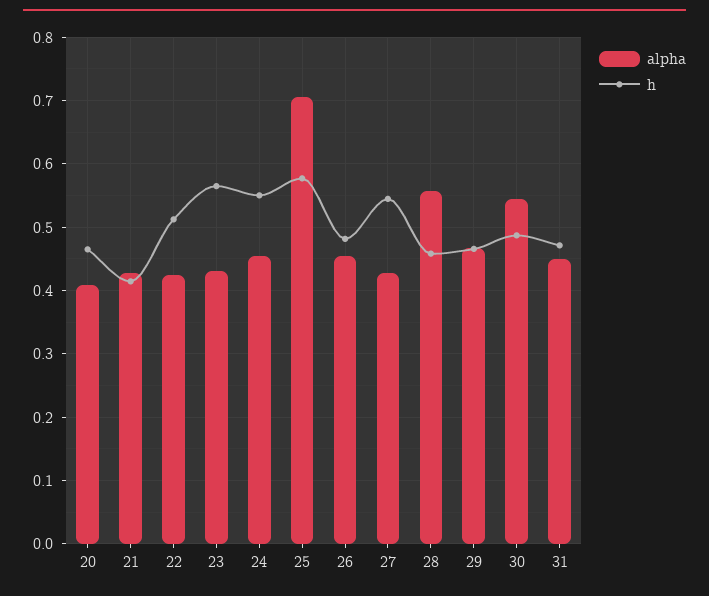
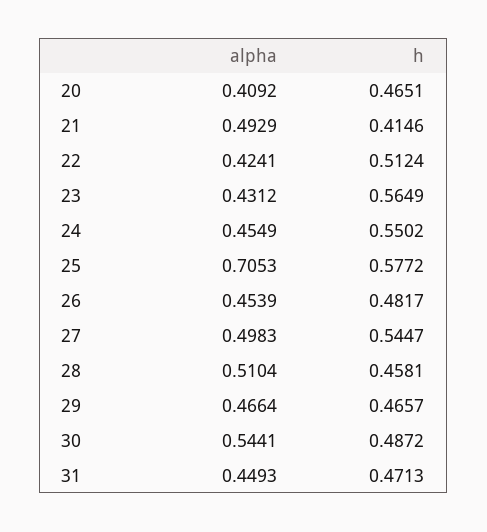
  {
    "alpha": {
      "20": 0.4092,
-     "21": 0.43,
+     "21": 0.4929,
      "22": 0.4241,
      "23": 0.4312,
      "24": 0.4549,
      "25": 0.7053,
      "26": 0.4539,
-     "27": 0.43,
+     "27": 0.4983,
-     "28": 0.56,
+     "28": 0.5104,
      "29": 0.4664,
      "30": 0.5441,
      "31": 0.4493
    },
    "h": {
      "20": 0.4651,
      "21": 0.4146,
      "22": 0.5124,
      "23": 0.5649,
      "24": 0.5502,
      "25": 0.5772,
      "26": 0.4817,
      "27": 0.5447,
      "28": 0.4581,
      "29": 0.4657,
      "30": 0.4872,
      "31": 0.4713
    }
  }

